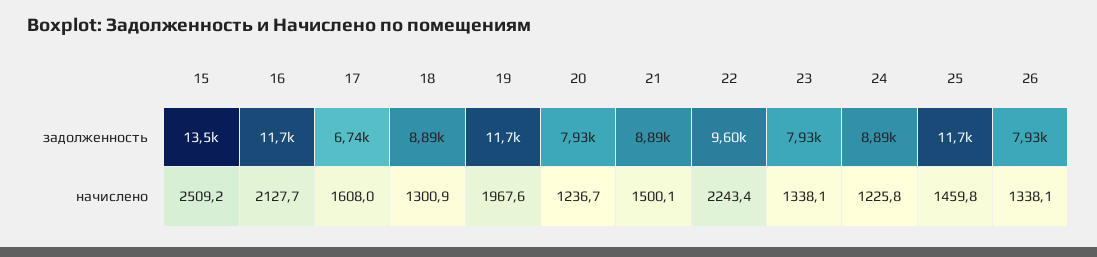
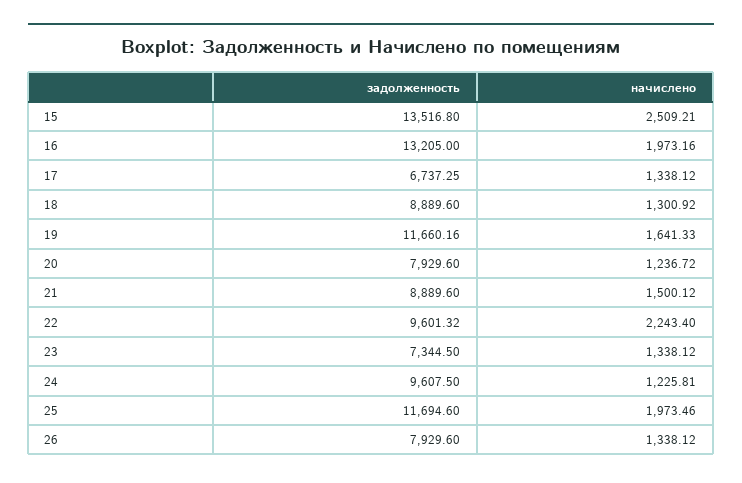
  {
    "15": {
      "задолженность": 13516.8,
      "начислено": 2509.21
    },
    "16": {
-     "задолженность": 11700,
+     "задолженность": 13205,
-     "начислено": 2127.7
+     "начислено": 1973.16
    },
    "17": {
      "задолженность": 6737.25,
-     "начислено": 1608
+     "начислено": 1338.12
    },
    "18": {
      "задолженность": 8889.6,
      "начислено": 1300.92
    },
    "19": {
      "задолженность": 11660.16,
-     "начислено": 1967.6
+     "начислено": 1641.33
    },
    "20": {
      "задолженность": 7929.6,
      "начислено": 1236.72
    },
    "21": {
      "задолженность": 8889.6,
      "начислено": 1500.12
    },
    "22": {
      "задолженность": 9601.32,
      "начислено": 2243.4
    },
    "23": {
-     "задолженность": 7930,
+     "задолженность": 7344.5,
      "начислено": 1338.12
    },
    "24": {
-     "задолженность": 8890,
+     "задолженность": 9607.5,
      "начислено": 1225.81
    },
    "25": {
      "задолженность": 11694.6,
-     "начислено": 1459.8
+     "начислено": 1973.46
    },
    "26": {
      "задолженность": 7929.6,
      "начислено": 1338.12
    }
  }

